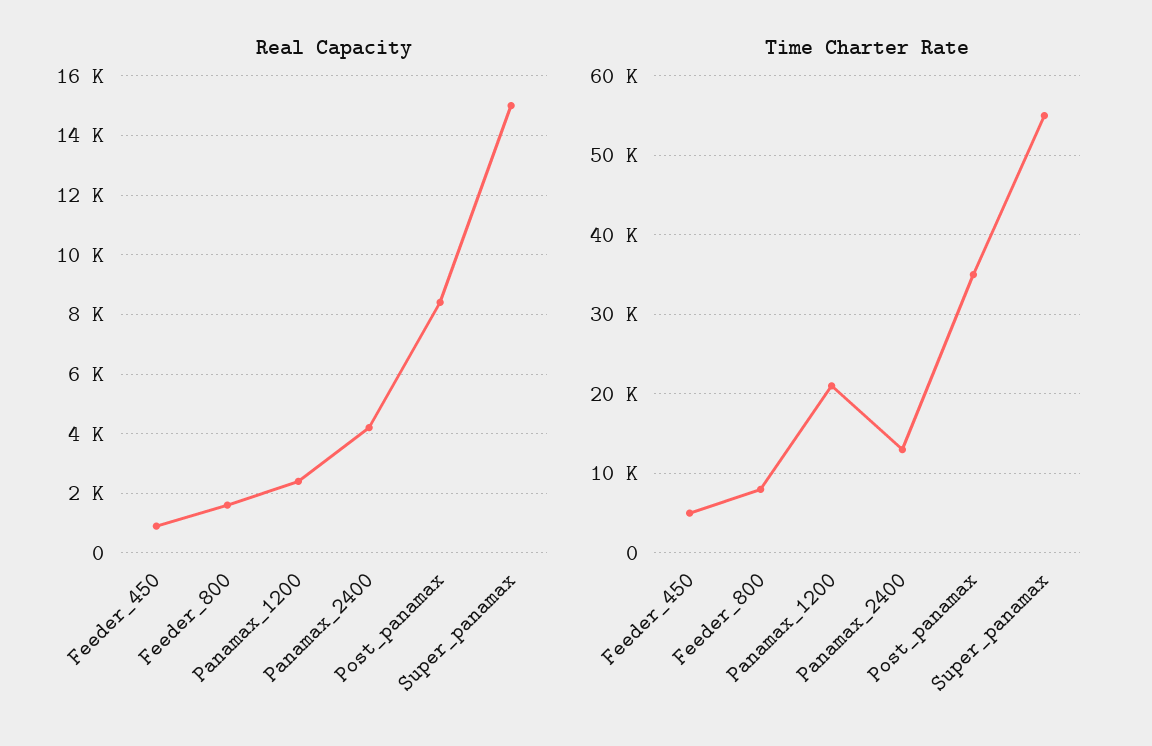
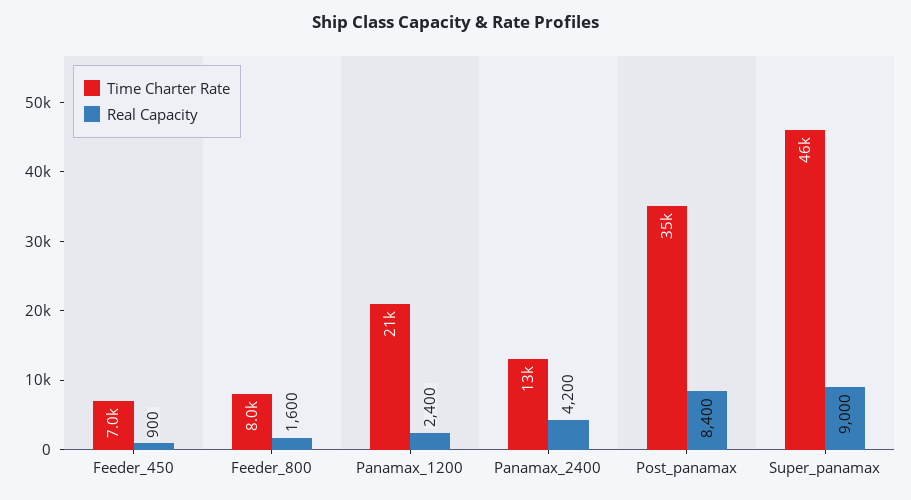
  {
    "Real Capacity": {
      "Feeder_450": 900,
      "Feeder_800": 1600,
      "Panamax_1200": 2400,
      "Panamax_2400": 4200,
      "Post_panamax": 8400,
-     "Super_panamax": 15000
+     "Super_panamax": 9000
    },
    "Time Charter Rate": {
-     "Feeder_450": 5000,
+     "Feeder_450": 7000,
      "Feeder_800": 8000,
      "Panamax_1200": 21000,
      "Panamax_2400": 13000,
      "Post_panamax": 35000,
-     "Super_panamax": 55000
+     "Super_panamax": 46000
    }
  }

